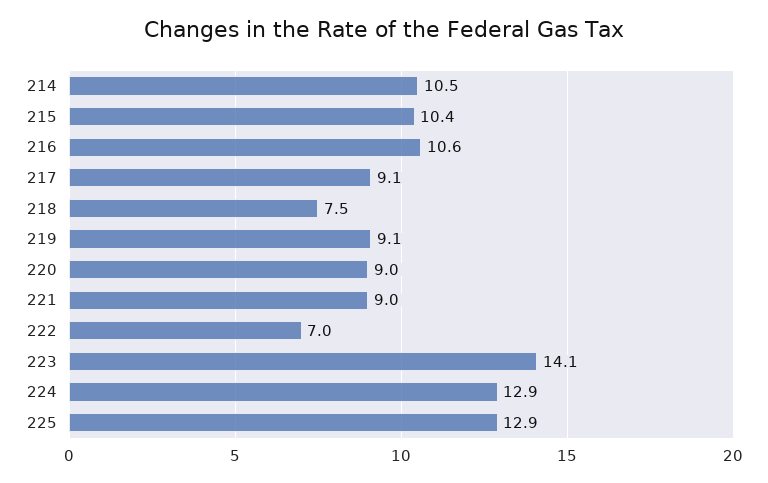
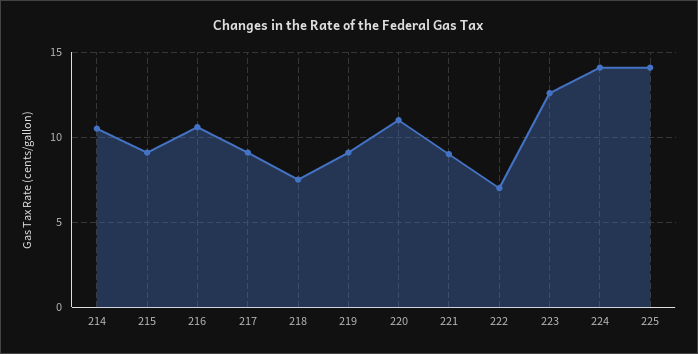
  {
    "214": 10.5,
-   "215": 10.4,
+   "215": 9,
    "216": 10.6,
    "217": 9.1,
    "218": 7.5,
    "219": 9.1,
-   "220": 9,
+   "220": 11,
    "221": 9,
    "222": 7,
-   "223": 14.1,
+   "223": 12.5,
-   "224": 12.9,
+   "224": 14,
-   "225": 12.9
+   "225": 14
  }

